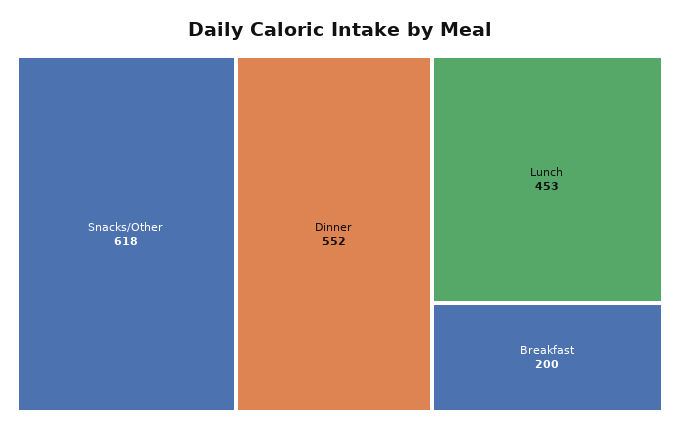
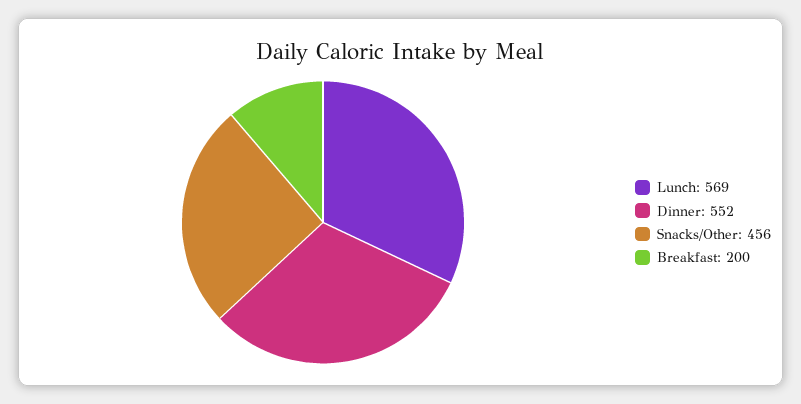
  {
-   "Snacks/Other": 618,
+   "Snacks/Other": 456,
    "Dinner": 552,
-   "Lunch": 453,
+   "Lunch": 569,
    "Breakfast": 200
  }

